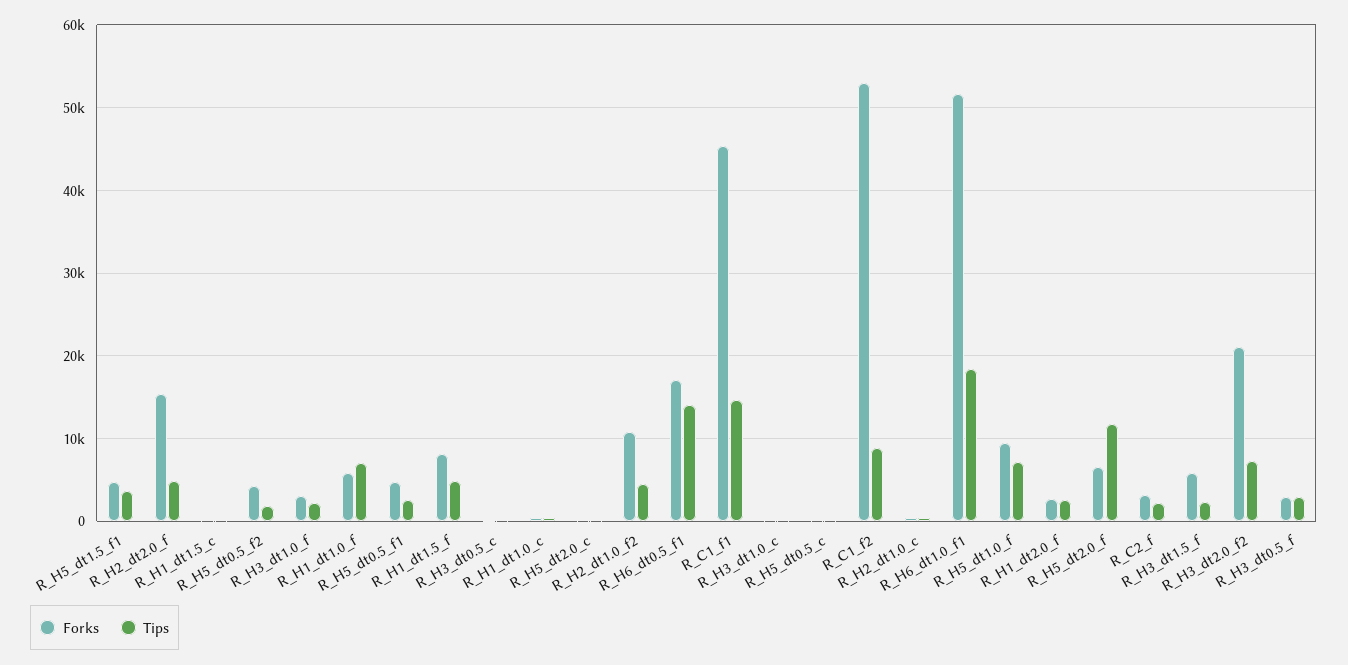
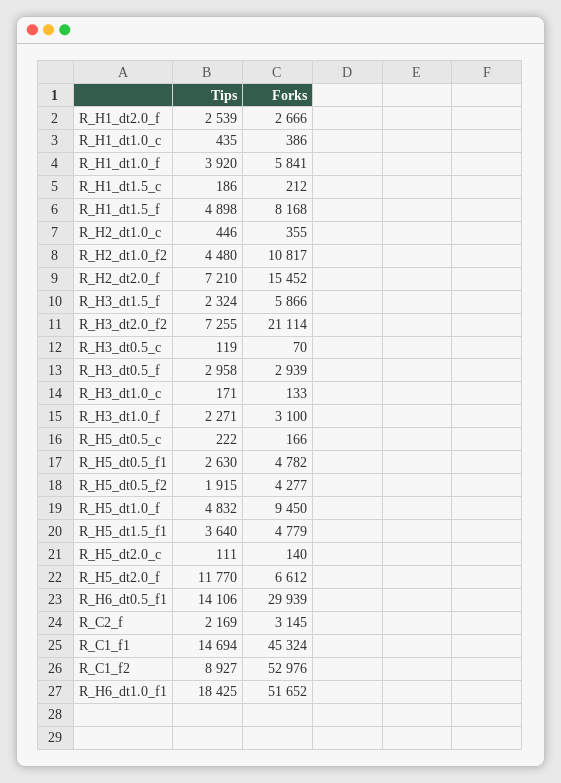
  {
    "Forks": {
      "R_H5_dt1.5_f1": 4779,
      "R_H2_dt2.0_f": 15452,
      "R_H1_dt1.5_c": 212,
      "R_H5_dt0.5_f2": 4277,
      "R_H3_dt1.0_f": 3100,
      "R_H1_dt1.0_f": 5841,
      "R_H5_dt0.5_f1": 4782,
      "R_H1_dt1.5_f": 8168,
      "R_H3_dt0.5_c": 70,
      "R_H1_dt1.0_c": 386,
      "R_H5_dt2.0_c": 140,
      "R_H2_dt1.0_f2": 10817,
-     "R_H6_dt0.5_f1": 17000,
+     "R_H6_dt0.5_f1": 29939,
      "R_C1_f1": 45324,
      "R_H3_dt1.0_c": 133,
      "R_H5_dt0.5_c": 166,
      "R_C1_f2": 52976,
      "R_H2_dt1.0_c": 355,
      "R_H6_dt1.0_f1": 51652,
      "R_H5_dt1.0_f": 9450,
      "R_H1_dt2.0_f": 2666,
      "R_H5_dt2.0_f": 6612,
      "R_C2_f": 3145,
      "R_H3_dt1.5_f": 5866,
      "R_H3_dt2.0_f2": 21114,
      "R_H3_dt0.5_f": 2939
    },
    "Tips": {
      "R_H5_dt1.5_f1": 3640,
-     "R_H2_dt2.0_f": 5000,
+     "R_H2_dt2.0_f": 7210,
      "R_H1_dt1.5_c": 186,
      "R_H5_dt0.5_f2": 1915,
      "R_H3_dt1.0_f": 2271,
-     "R_H1_dt1.0_f": 7000,
+     "R_H1_dt1.0_f": 3920,
      "R_H5_dt0.5_f1": 2630,
      "R_H1_dt1.5_f": 4898,
      "R_H3_dt0.5_c": 119,
      "R_H1_dt1.0_c": 435,
      "R_H5_dt2.0_c": 111,
      "R_H2_dt1.0_f2": 4480,
      "R_H6_dt0.5_f1": 14106,
      "R_C1_f1": 14694,
      "R_H3_dt1.0_c": 171,
      "R_H5_dt0.5_c": 222,
      "R_C1_f2": 8927,
      "R_H2_dt1.0_c": 446,
      "R_H6_dt1.0_f1": 18425,
-     "R_H5_dt1.0_f": 7000,
+     "R_H5_dt1.0_f": 4832,
      "R_H1_dt2.0_f": 2539,
      "R_H5_dt2.0_f": 11770,
      "R_C2_f": 2169,
      "R_H3_dt1.5_f": 2324,
      "R_H3_dt2.0_f2": 7255,
      "R_H3_dt0.5_f": 2958
    }
  }

